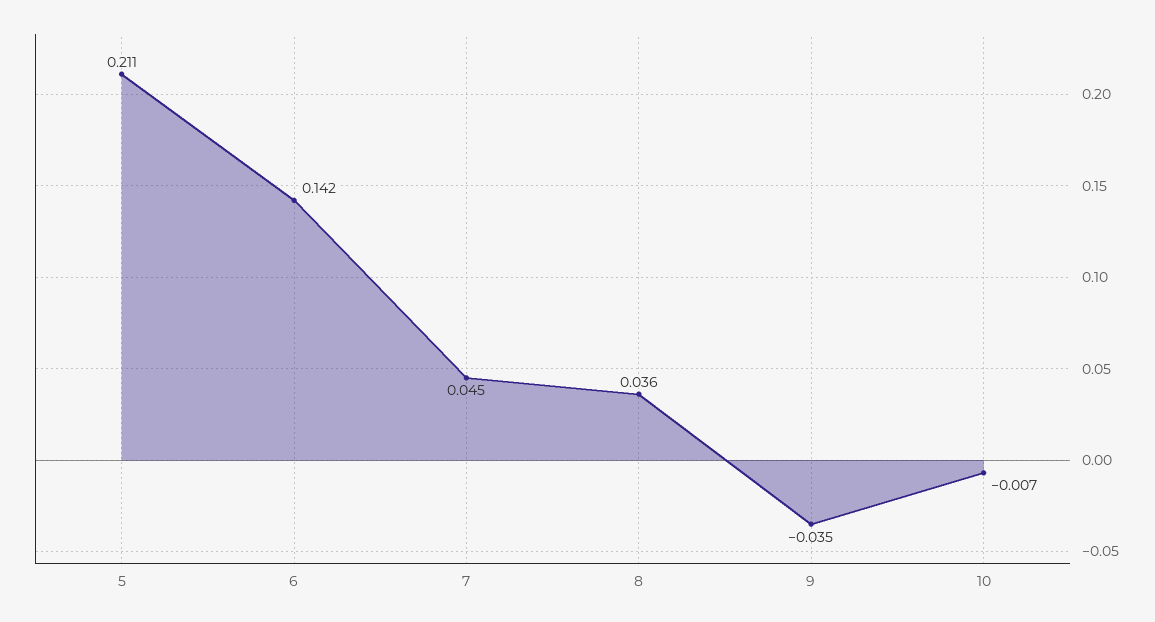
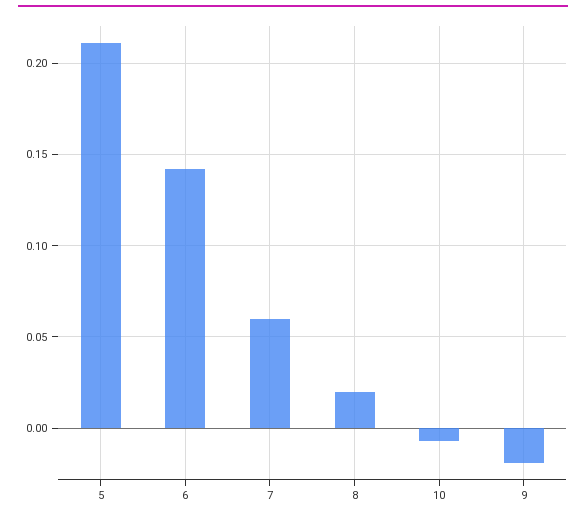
  {
    "5": 0.211,
    "6": 0.142,
-   "7": 0.045,
+   "7": 0.06,
-   "8": 0.036,
+   "8": 0.02,
-   "9": -0.035,
+   "9": -0.02,
    "10": -0.007
  }

